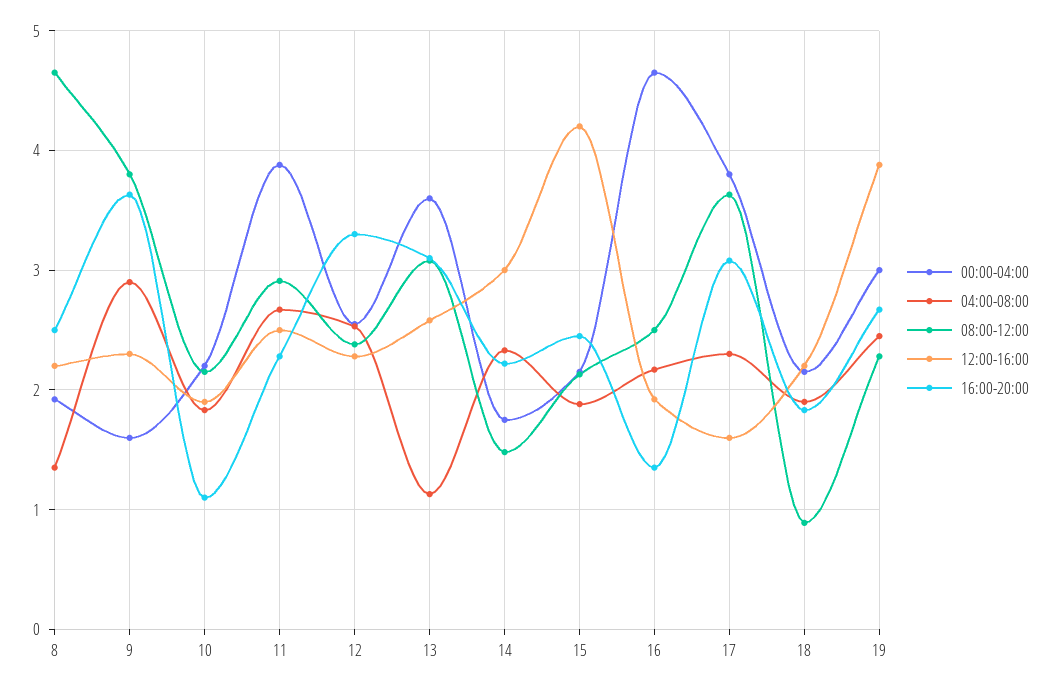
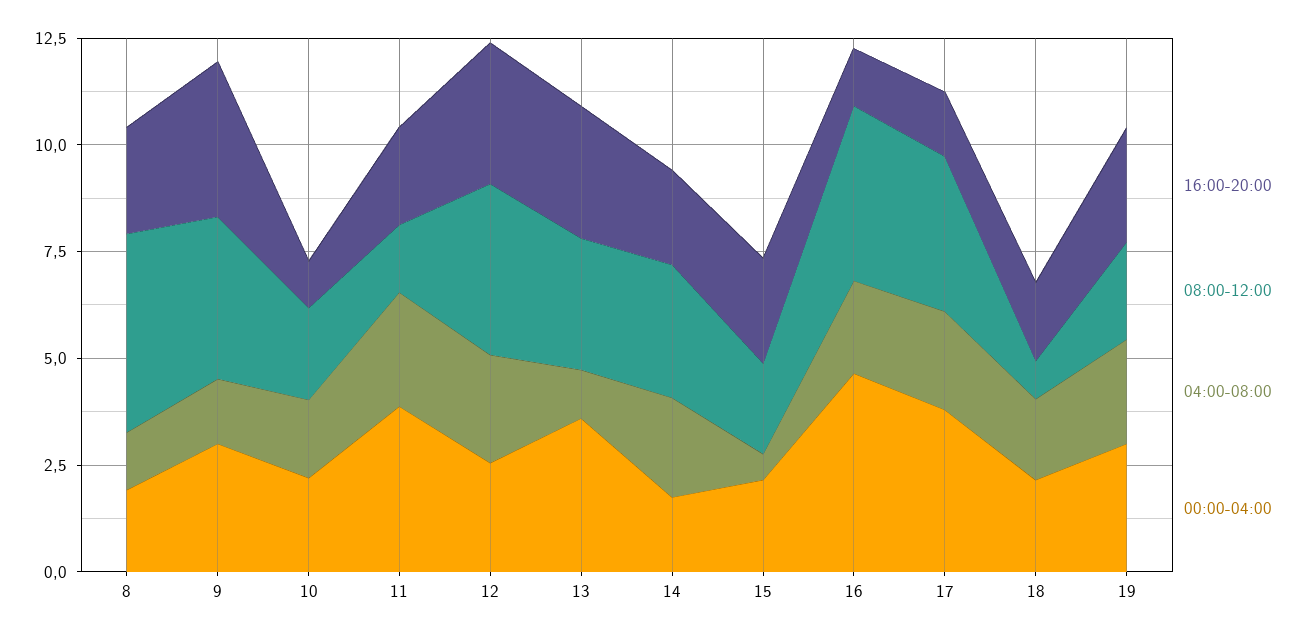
  {
    "00:00-04:00": {
      "8": 1.9,
-     "9": 1.6,
+     "9": 3,
      "10": 2.2,
      "11": 3.9,
      "12": 2.6,
      "13": 3.6,
      "14": 1.8,
      "15": 2.2,
      "16": 4.7,
      "17": 3.8,
      "18": 2.2,
      "19": 3
    },
    "04:00-08:00": {
      "8": 1.4,
-     "9": 2.9,
+     "9": 1.5,
      "10": 1.8,
      "11": 2.7,
      "12": 2.5,
      "13": 1.1,
      "14": 2.3,
-     "15": 1.9,
+     "15": 0.5,
      "16": 2.2,
      "17": 2.3,
      "18": 1.9,
      "19": 2.5
    },
    "08:00-12:00": {
      "8": 4.7,
      "9": 3.8,
      "10": 2.2,
-     "11": 2.9,
+     "11": 1.5,
-     "12": 2.4,
+     "12": 4,
      "13": 3.1,
-     "14": 1.5,
+     "14": 3,
      "15": 2.1,
-     "16": 2.5,
+     "16": 4,
      "17": 3.6,
      "18": 0.9,
      "19": 2.3
    },
-   "12:00-16:00": {
-     "8": 2.2,
-     "9": 2.3,
-     "10": 1.9,
-     "11": 2.5,
-     "12": 2.3,
-     "13": 2.6,
-     "14": 3,
-     "15": 4.2,
-     "16": 1.9,
-     "17": 1.6,
-     "18": 2.2,
-     "19": 3.9
-   },
    "16:00-20:00": {
      "8": 2.5,
      "9": 3.6,
      "10": 1.1,
      "11": 2.3,
      "12": 3.3,
      "13": 3.1,
      "14": 2.2,
      "15": 2.5,
      "16": 1.4,
-     "17": 3.1,
+     "17": 1.5,
      "18": 1.8,
      "19": 2.7
    }
  }

